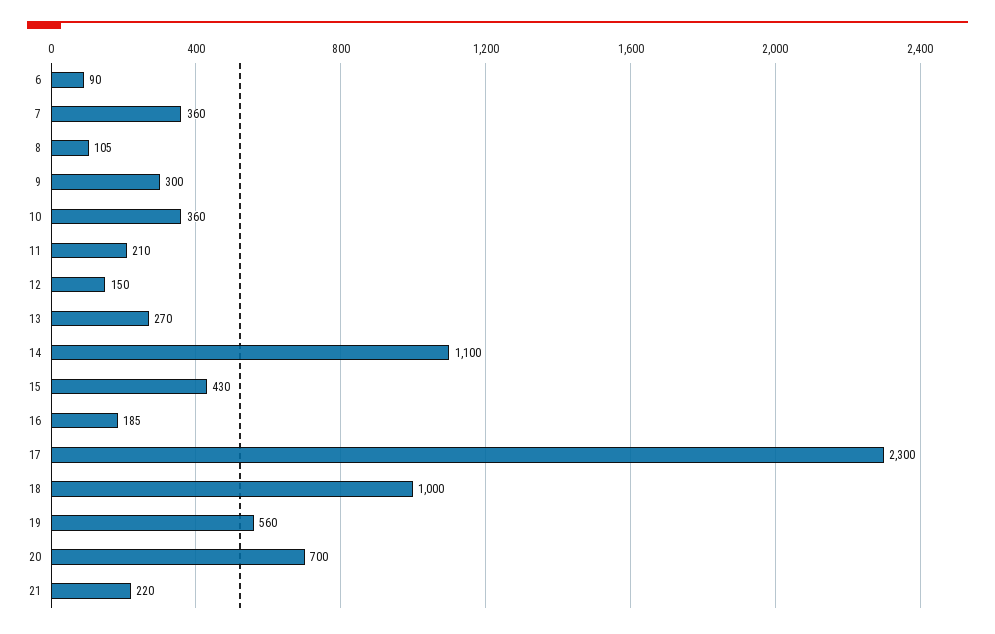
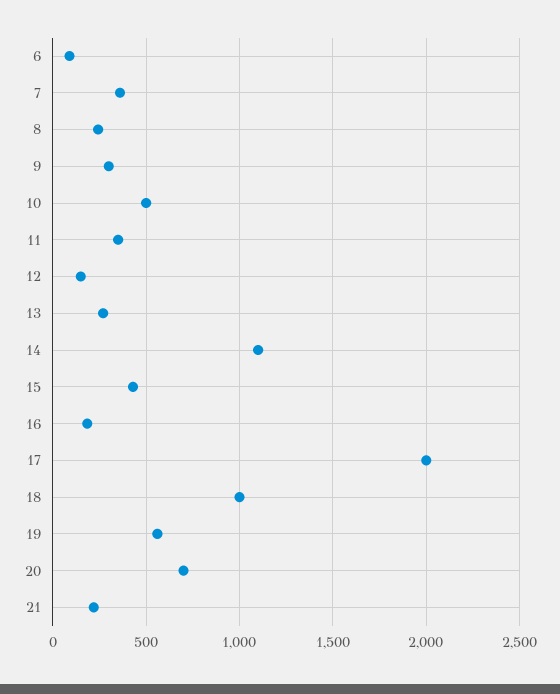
  {
    "6": 90,
    "7": 360,
-   "8": 105,
+   "8": 250,
    "9": 300,
-   "10": 360,
+   "10": 500,
-   "11": 210,
+   "11": 350,
    "12": 150,
    "13": 270,
    "14": 1100,
    "15": 430,
    "16": 185,
-   "17": 2300,
+   "17": 2000,
    "18": 1000,
    "19": 560,
    "20": 700,
    "21": 220
  }

